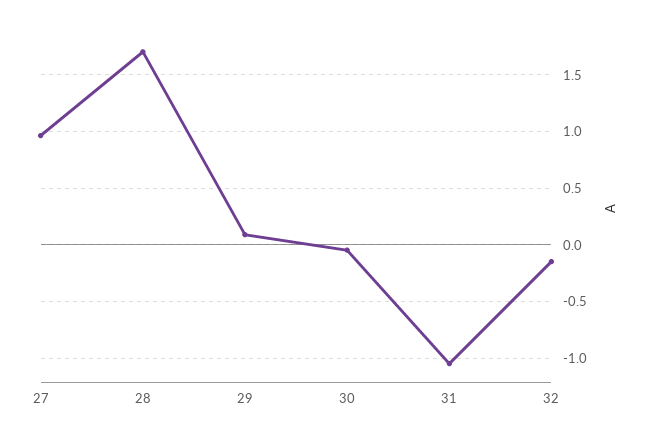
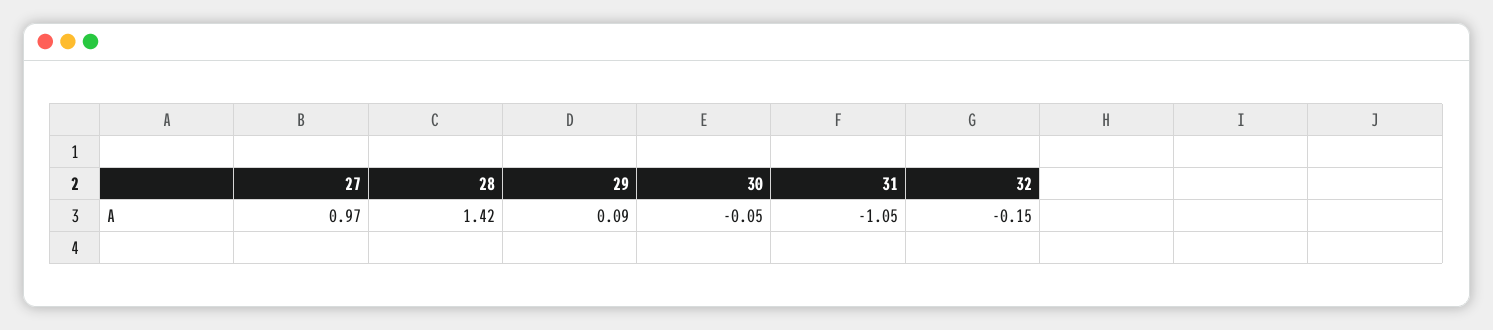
  {
    "27": 0.97,
-   "28": 1.7,
+   "28": 1.42,
    "29": 0.09,
    "30": -0.05,
    "31": -1.05,
    "32": -0.15
  }

